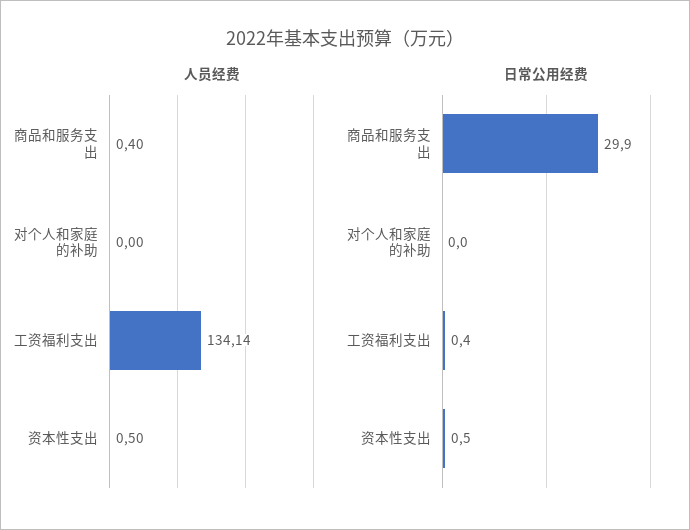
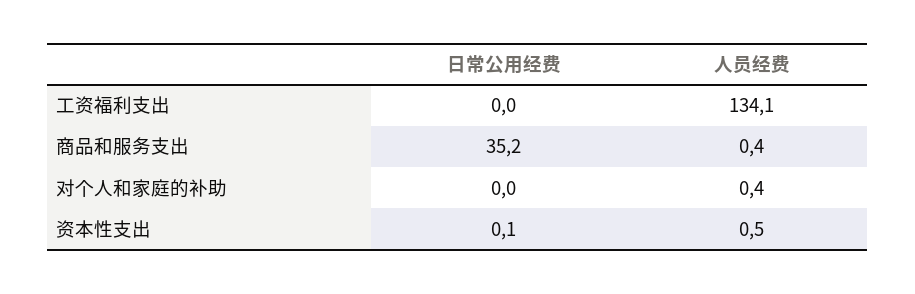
  {
    "人员经费": {
      "商品和服务支出": 0.4,
-     "对个人和家庭的补助": 0,
+     "对个人和家庭的补助": 0.4,
      "工资福利支出": 134.14,
      "资本性支出": 0.5
    },
    "日常公用经费": {
-     "商品和服务支出": 29.9,
+     "商品和服务支出": 35.2,
      "对个人和家庭的补助": 0,
-     "工资福利支出": 0.4,
+     "工资福利支出": 0,
-     "资本性支出": 0.5
+     "资本性支出": 0.1
    }
  }

